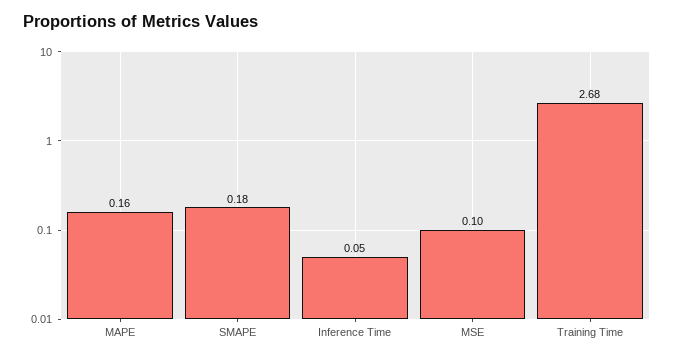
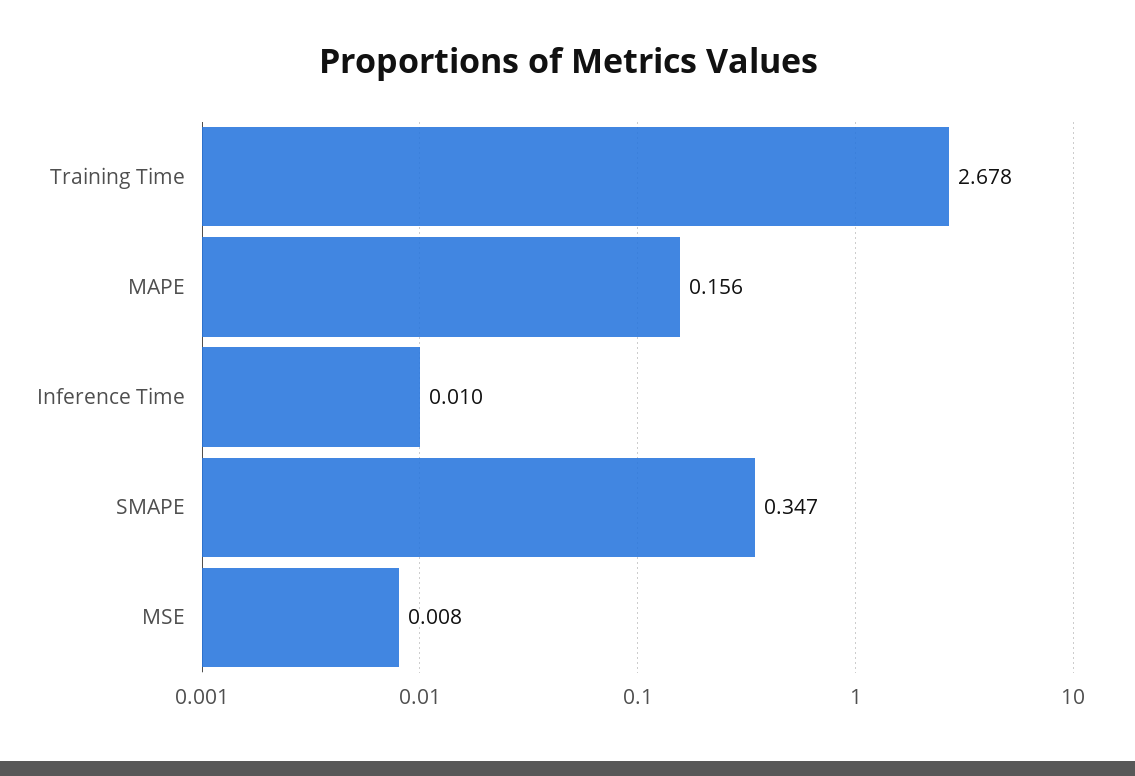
  {
    "MAPE": 0.156,
-   "SMAPE": 0.18,
+   "SMAPE": 0.347,
-   "Inference Time": 0.05,
+   "Inference Time": 0.01,
-   "MSE": 0.1,
+   "MSE": 0.008,
    "Training Time": 2.678
  }

